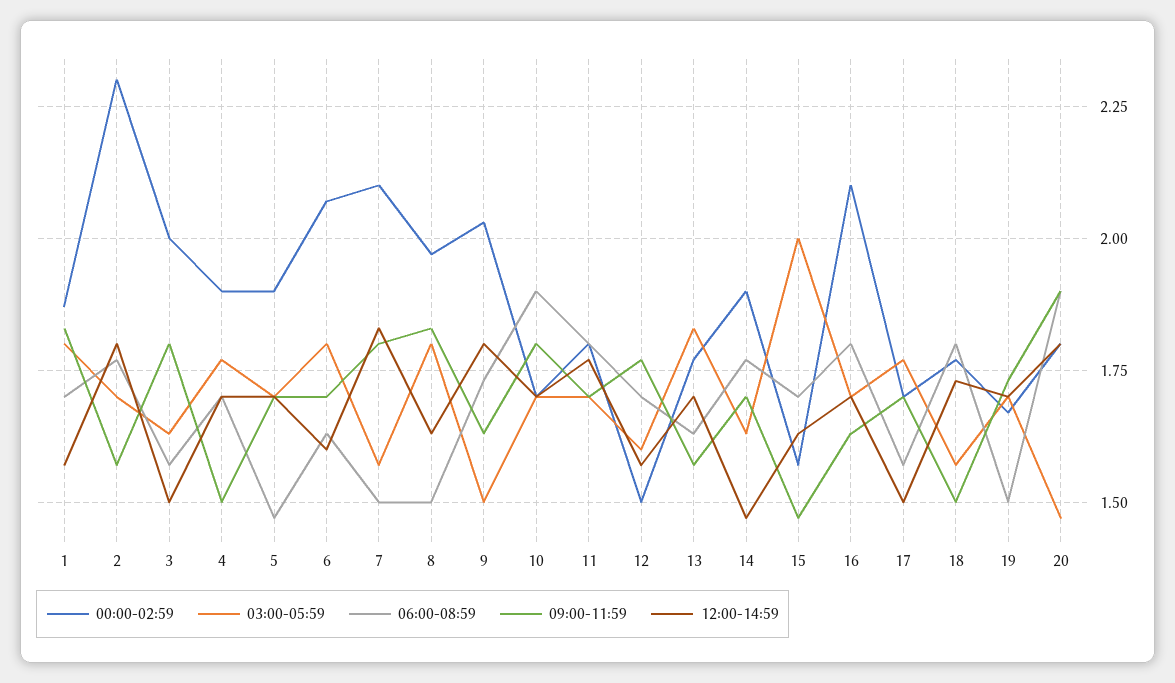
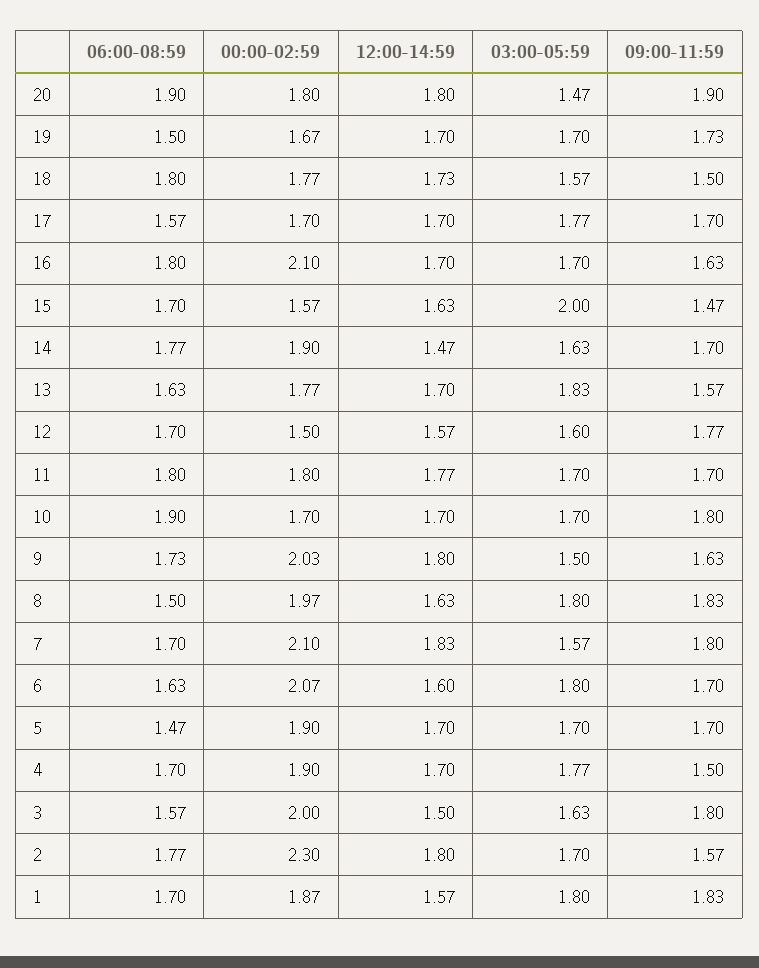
  {
    "00:00-02:59": {
      "1": 1.87,
      "2": 2.3,
      "3": 2,
      "4": 1.9,
      "5": 1.9,
      "6": 2.07,
      "7": 2.1,
      "8": 1.97,
      "9": 2.03,
      "10": 1.7,
      "11": 1.8,
      "12": 1.5,
      "13": 1.77,
      "14": 1.9,
      "15": 1.57,
      "16": 2.1,
      "17": 1.7,
      "18": 1.77,
      "19": 1.67,
      "20": 1.8
    },
    "03:00-05:59": {
      "1": 1.8,
      "2": 1.7,
      "3": 1.63,
      "4": 1.77,
      "5": 1.7,
      "6": 1.8,
      "7": 1.57,
      "8": 1.8,
      "9": 1.5,
      "10": 1.7,
      "11": 1.7,
      "12": 1.6,
      "13": 1.83,
      "14": 1.63,
      "15": 2,
      "16": 1.7,
      "17": 1.77,
      "18": 1.57,
      "19": 1.7,
      "20": 1.47
    },
    "06:00-08:59": {
      "1": 1.7,
      "2": 1.77,
      "3": 1.57,
      "4": 1.7,
      "5": 1.47,
      "6": 1.63,
-     "7": 1.5,
+     "7": 1.7,
      "8": 1.5,
      "9": 1.73,
      "10": 1.9,
      "11": 1.8,
      "12": 1.7,
      "13": 1.63,
      "14": 1.77,
      "15": 1.7,
      "16": 1.8,
      "17": 1.57,
      "18": 1.8,
      "19": 1.5,
      "20": 1.9
    },
    "09:00-11:59": {
      "1": 1.83,
      "2": 1.57,
      "3": 1.8,
      "4": 1.5,
      "5": 1.7,
      "6": 1.7,
      "7": 1.8,
      "8": 1.83,
      "9": 1.63,
      "10": 1.8,
      "11": 1.7,
      "12": 1.77,
      "13": 1.57,
      "14": 1.7,
      "15": 1.47,
      "16": 1.63,
      "17": 1.7,
      "18": 1.5,
      "19": 1.73,
      "20": 1.9
    },
    "12:00-14:59": {
      "1": 1.57,
      "2": 1.8,
      "3": 1.5,
      "4": 1.7,
      "5": 1.7,
      "6": 1.6,
      "7": 1.83,
      "8": 1.63,
      "9": 1.8,
      "10": 1.7,
      "11": 1.77,
      "12": 1.57,
      "13": 1.7,
      "14": 1.47,
      "15": 1.63,
      "16": 1.7,
-     "17": 1.5,
+     "17": 1.7,
      "18": 1.73,
      "19": 1.7,
      "20": 1.8
    }
  }

